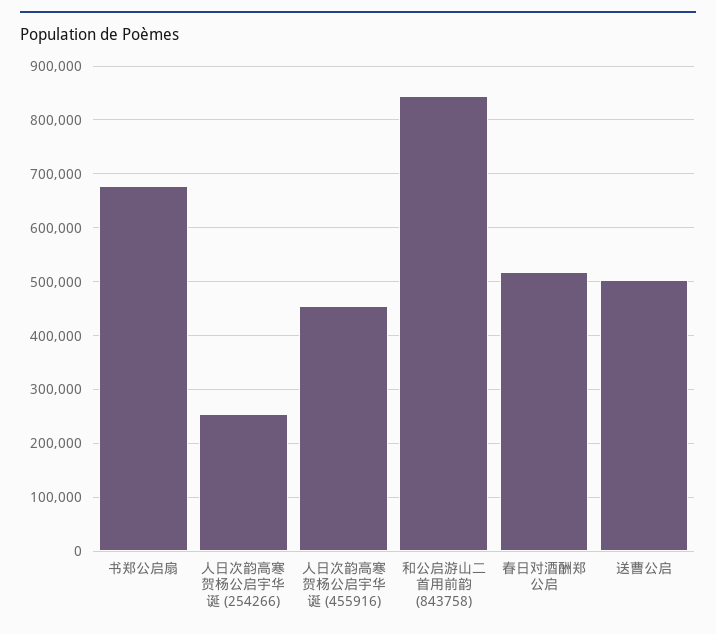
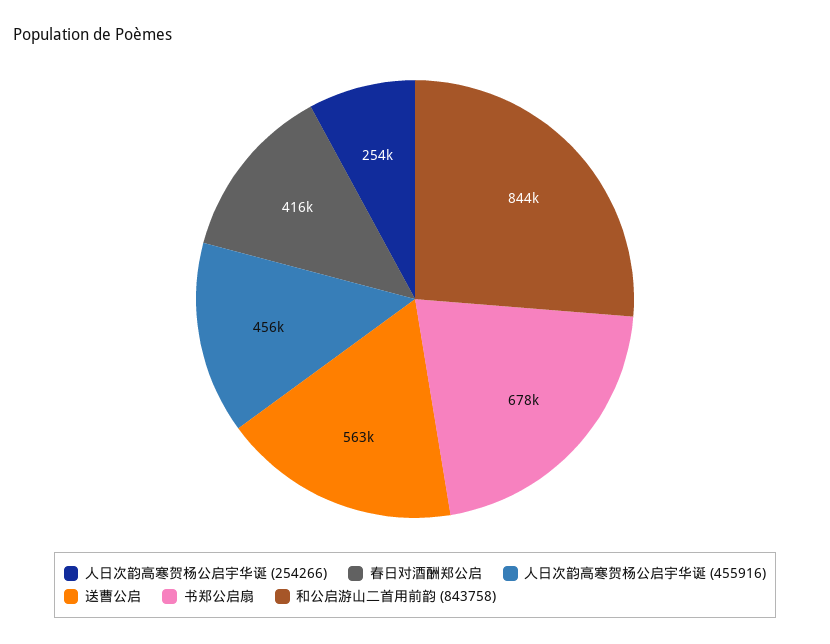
  {
    "书郑公启扇": 678000,
    "人日次韵高寒贺杨公启宇华诞 (254266)": 254000,
    "人日次韵高寒贺杨公启宇华诞 (455916)": 456000,
    "和公启游山二首用前韵 (843758)": 844000,
-   "春日对酒酬郑公启": 520000,
+   "春日对酒酬郑公启": 416000,
-   "送曹公启": 500000
+   "送曹公启": 563000
  }

